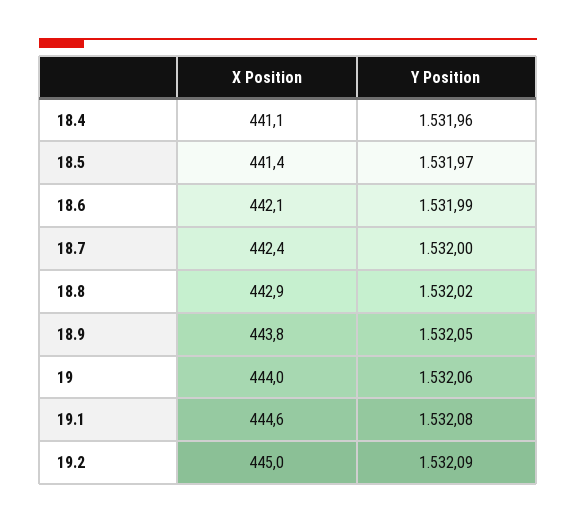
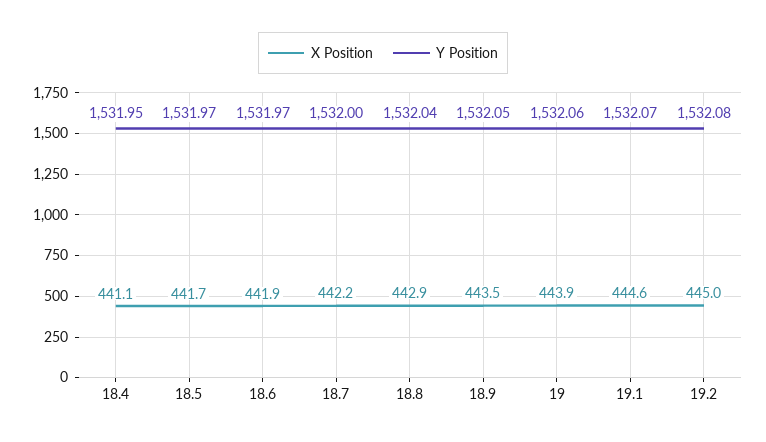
  {
    "X Position": {
      "18.4": 441.1,
-     "18.5": 441.4,
+     "18.5": 441.7,
-     "18.6": 442.1,
+     "18.6": 441.9,
-     "18.7": 442.4,
+     "18.7": 442.2,
      "18.8": 442.9,
-     "18.9": 443.8,
+     "18.9": 443.5,
-     "19": 444,
+     "19": 443.9,
      "19.1": 444.6,
      "19.2": 445
    },
    "Y Position": {
-     "18.4": 1531.96,
+     "18.4": 1531.95,
      "18.5": 1531.97,
-     "18.6": 1531.99,
+     "18.6": 1531.97,
      "18.7": 1532,
-     "18.8": 1532.02,
+     "18.8": 1532.04,
      "18.9": 1532.05,
      "19": 1532.06,
-     "19.1": 1532.08,
+     "19.1": 1532.07,
-     "19.2": 1532.09
+     "19.2": 1532.08
    }
  }

